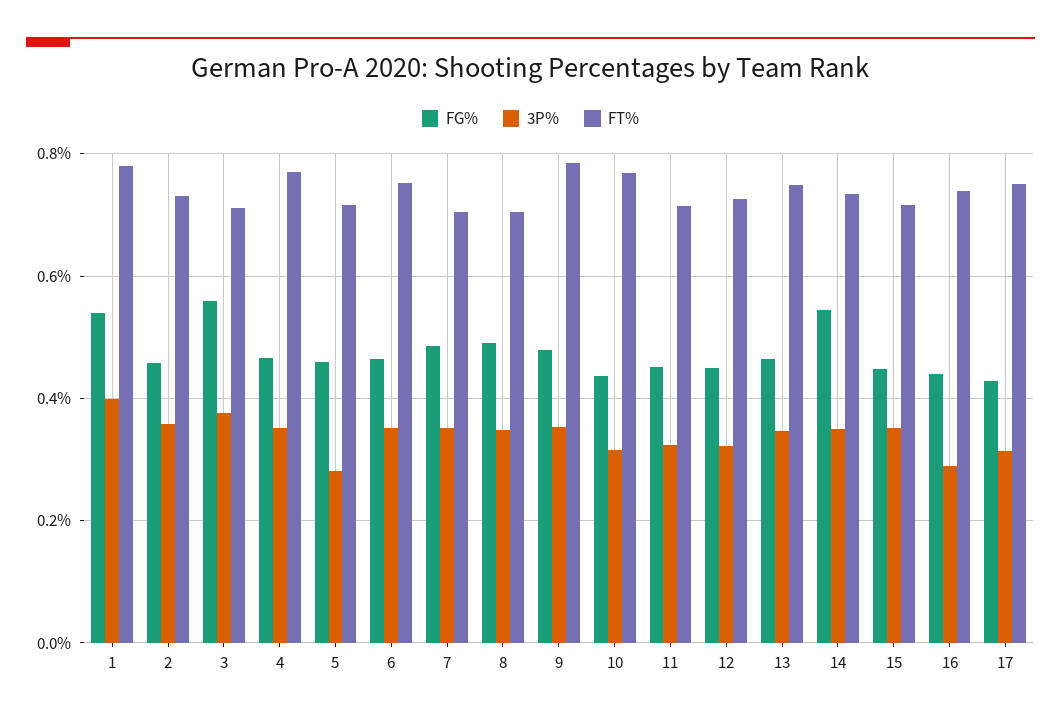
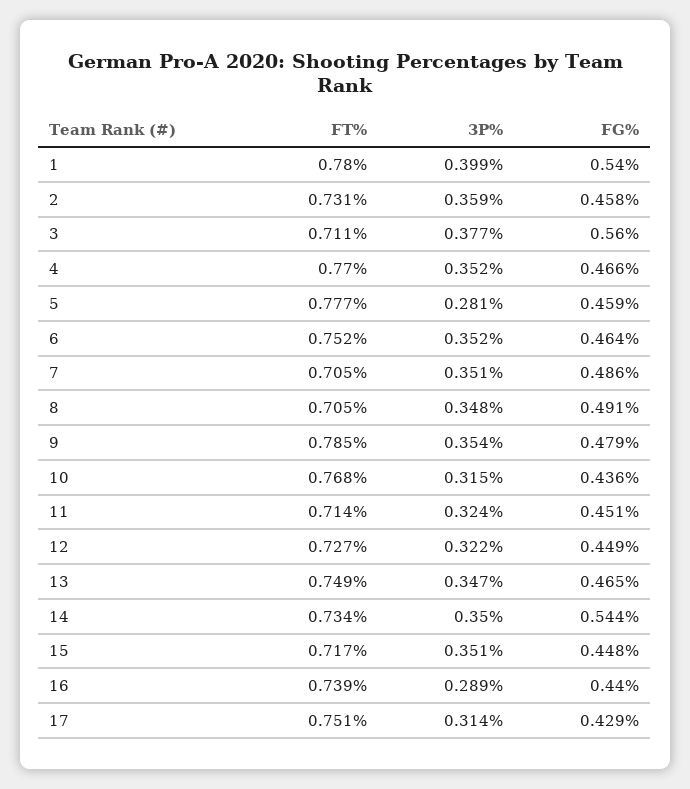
  {
    "FG%": {
      "1": 0.54,
      "2": 0.458,
      "3": 0.56,
      "4": 0.466,
      "5": 0.459,
      "6": 0.464,
      "7": 0.486,
      "8": 0.491,
      "9": 0.479,
      "10": 0.436,
      "11": 0.451,
      "12": 0.449,
      "13": 0.465,
      "14": 0.544,
      "15": 0.448,
      "16": 0.44,
      "17": 0.429
    },
    "3P%": {
      "1": 0.399,
      "2": 0.359,
      "3": 0.377,
      "4": 0.352,
      "5": 0.281,
      "6": 0.352,
      "7": 0.351,
      "8": 0.348,
      "9": 0.354,
      "10": 0.315,
      "11": 0.324,
      "12": 0.322,
      "13": 0.347,
      "14": 0.35,
      "15": 0.351,
      "16": 0.289,
      "17": 0.314
    },
    "FT%": {
      "1": 0.78,
      "2": 0.731,
      "3": 0.711,
      "4": 0.77,
-     "5": 0.72,
+     "5": 0.777,
      "6": 0.752,
      "7": 0.705,
      "8": 0.705,
      "9": 0.785,
      "10": 0.768,
      "11": 0.714,
      "12": 0.727,
      "13": 0.749,
      "14": 0.734,
      "15": 0.717,
      "16": 0.739,
      "17": 0.751
    }
  }

